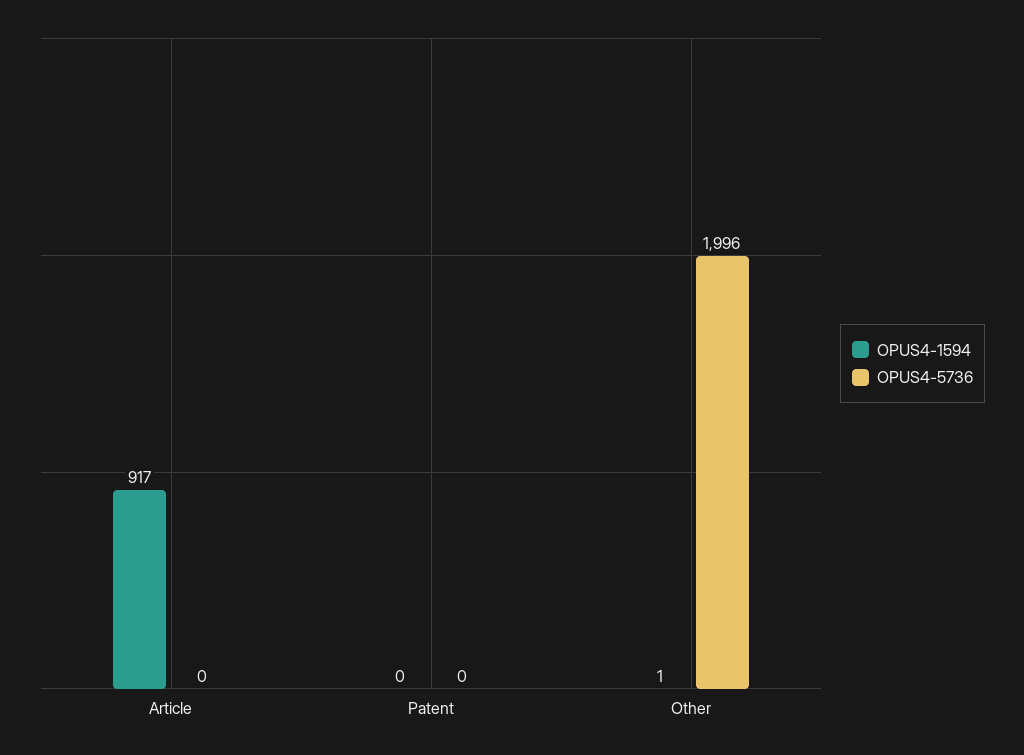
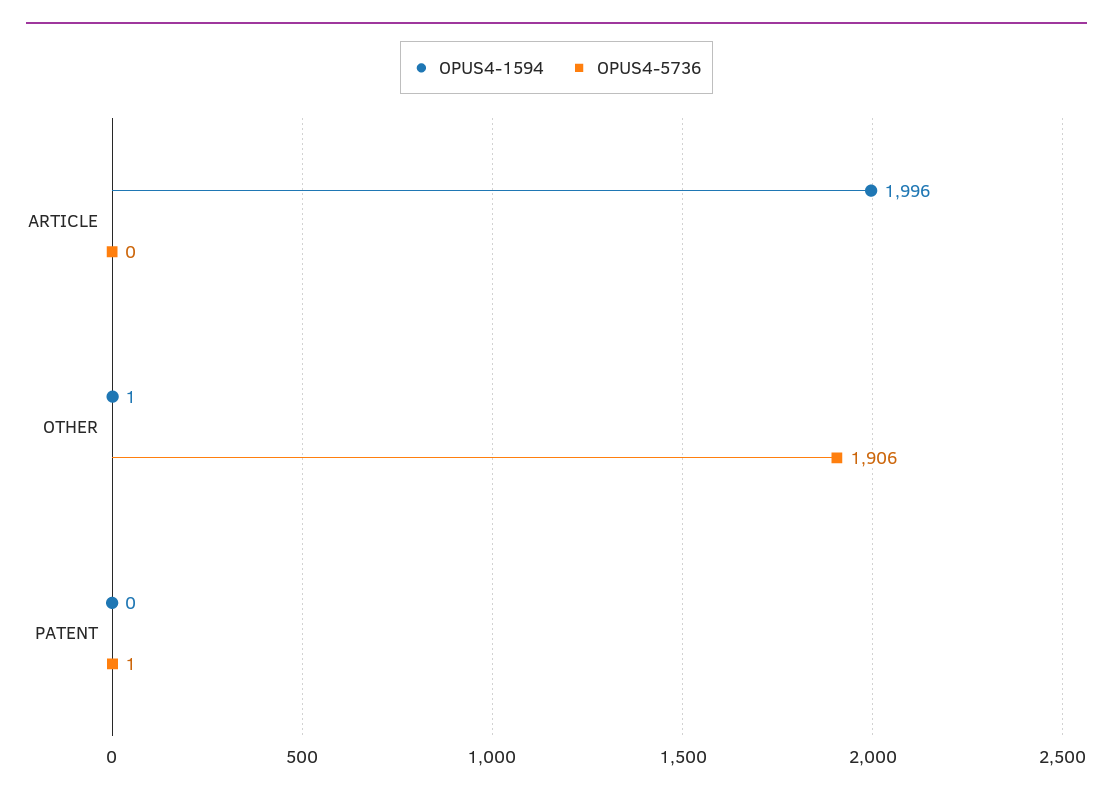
  {
    "OPUS4-1594": {
-     "Article": 917,
+     "Article": 1996,
      "Patent": 0,
      "Other": 1
    },
    "OPUS4-5736": {
      "Article": 0,
-     "Patent": 0,
+     "Patent": 1,
-     "Other": 1996
+     "Other": 1906
    }
  }

